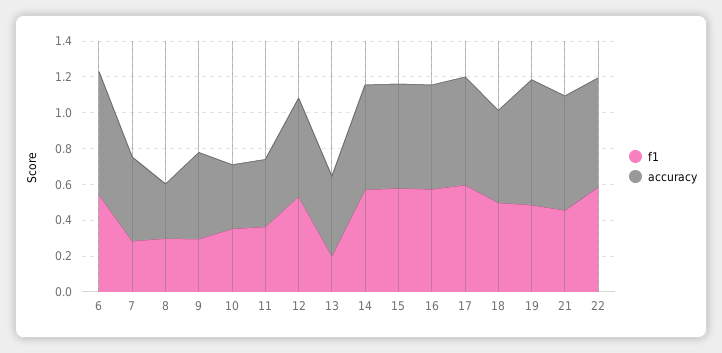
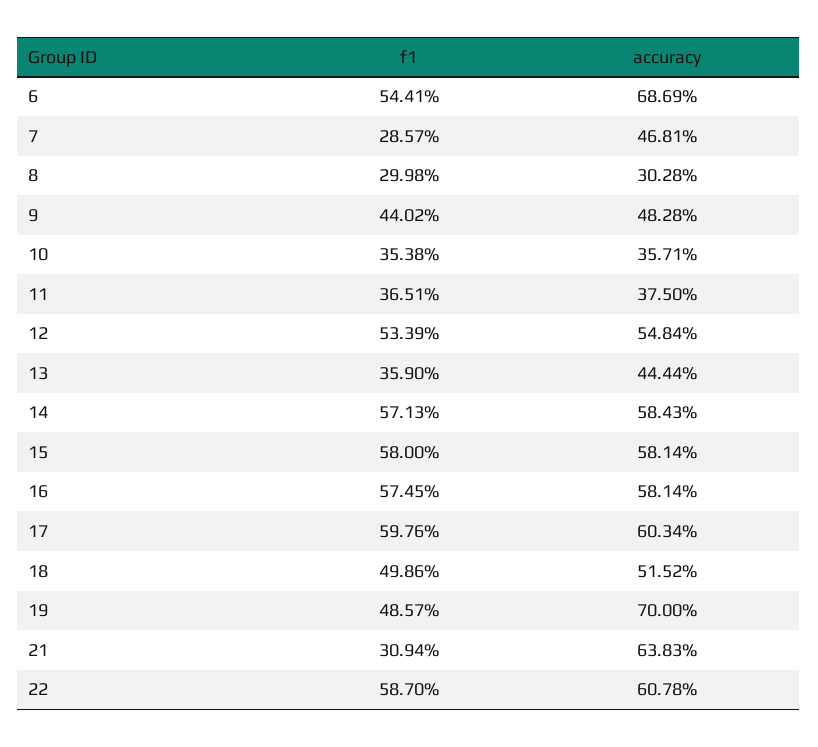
  {
    "f1": {
      "6": 0.5441,
      "7": 0.2857,
      "8": 0.2998,
-     "9": 0.3,
+     "9": 0.4402,
      "10": 0.3538,
      "11": 0.3651,
      "12": 0.5339,
-     "13": 0.2,
+     "13": 0.359,
      "14": 0.5713,
      "15": 0.58,
      "16": 0.5745,
      "17": 0.5976,
      "18": 0.4986,
      "19": 0.4857,
-     "21": 0.45,
+     "21": 0.3094,
      "22": 0.587
    },
    "accuracy": {
      "6": 0.6869,
      "7": 0.4681,
      "8": 0.3028,
      "9": 0.4828,
      "10": 0.3571,
      "11": 0.375,
      "12": 0.5484,
      "13": 0.4444,
      "14": 0.5843,
      "15": 0.5814,
      "16": 0.5814,
      "17": 0.6034,
      "18": 0.5152,
      "19": 0.7,
      "21": 0.6383,
      "22": 0.6078
    }
  }

